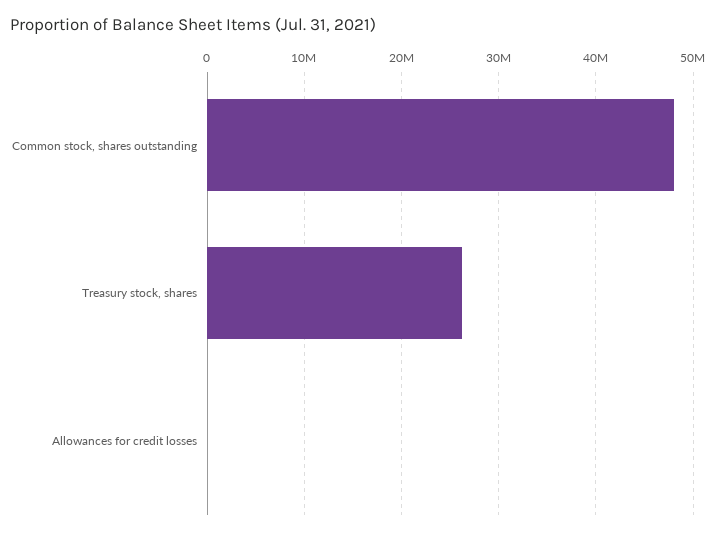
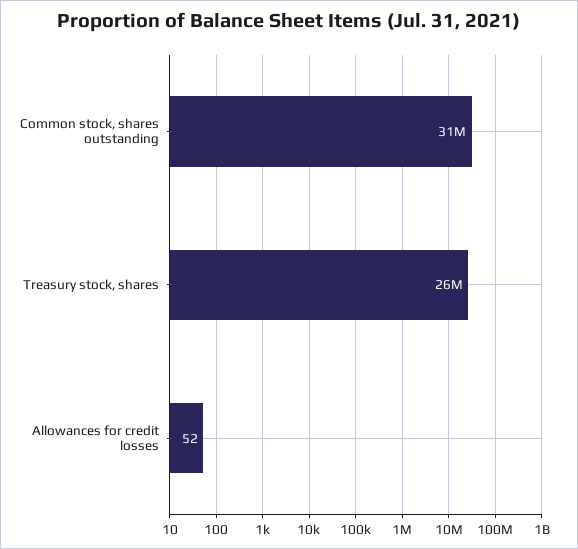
  {
-   "Common stock, shares outstanding": 48000000,
+   "Common stock, shares outstanding": 31000000,
    "Treasury stock, shares": 26000000,
    "Allowances for credit losses": 52
  }

